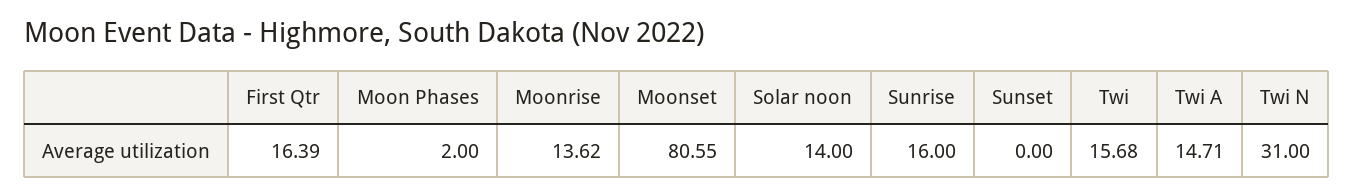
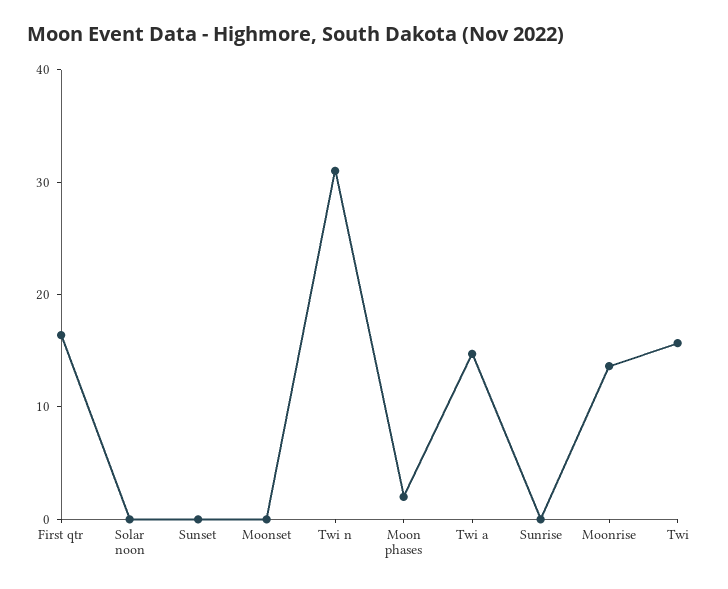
  {
    "First Qtr": 16.39,
    "Moon Phases": 2,
    "Moonrise": 13.62,
-   "Moonset": 80.55,
+   "Moonset": 0,
-   "Solar noon": 14,
+   "Solar noon": 0,
-   "Sunrise": 16,
+   "Sunrise": 0,
    "Sunset": 0,
    "Twi": 15.68,
    "Twi A": 14.71,
    "Twi N": 31
  }

